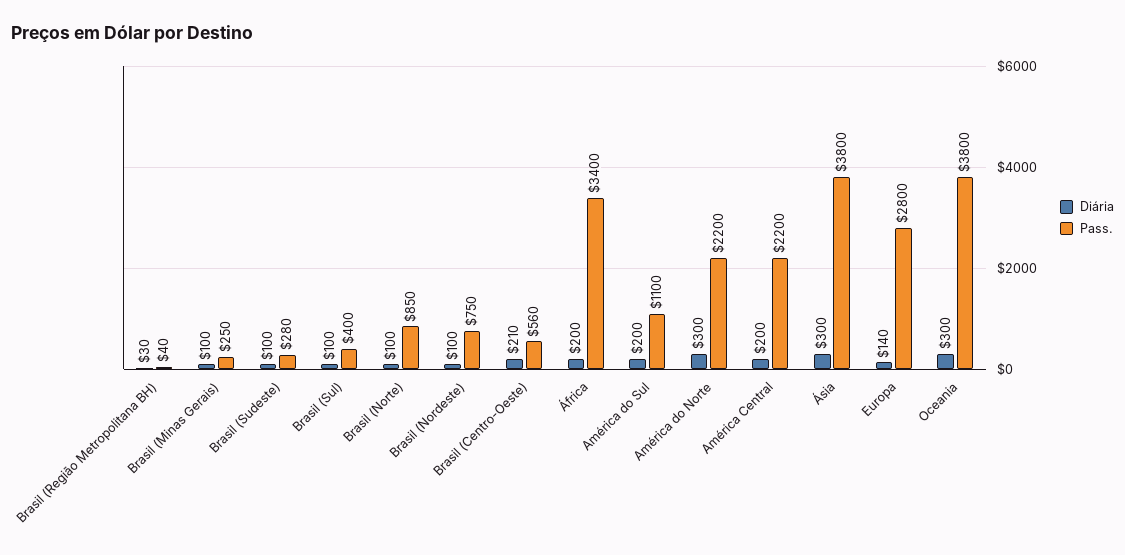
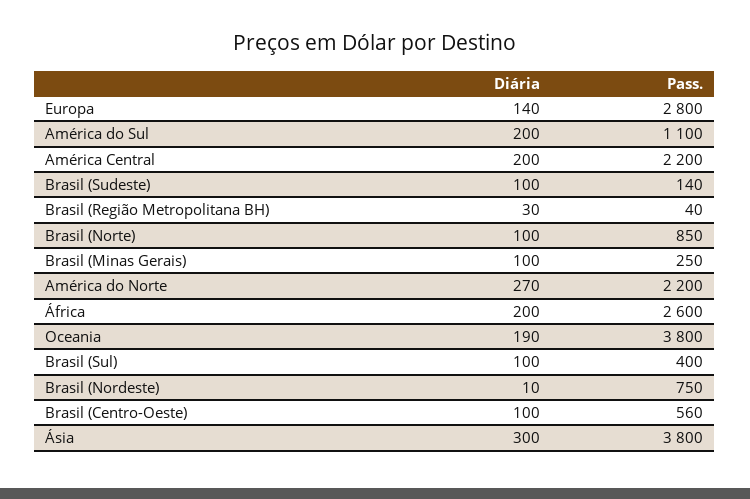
  {
    "Diária": {
      "Brasil (Região Metropolitana BH)": 30,
      "Brasil (Minas Gerais)": 100,
      "Brasil (Sudeste)": 100,
      "Brasil (Sul)": 100,
      "Brasil (Norte)": 100,
-     "Brasil (Nordeste)": 100,
+     "Brasil (Nordeste)": 10,
-     "Brasil (Centro-Oeste)": 210,
+     "Brasil (Centro-Oeste)": 100,
      "África": 200,
      "América do Sul": 200,
-     "América do Norte": 300,
+     "América do Norte": 270,
      "América Central": 200,
      "Ásia": 300,
      "Europa": 140,
-     "Oceania": 300
+     "Oceania": 190
    },
    "Pass.": {
      "Brasil (Região Metropolitana BH)": 40,
      "Brasil (Minas Gerais)": 250,
-     "Brasil (Sudeste)": 280,
+     "Brasil (Sudeste)": 140,
      "Brasil (Sul)": 400,
      "Brasil (Norte)": 850,
      "Brasil (Nordeste)": 750,
      "Brasil (Centro-Oeste)": 560,
-     "África": 3400,
+     "África": 2600,
      "América do Sul": 1100,
      "América do Norte": 2200,
      "América Central": 2200,
      "Ásia": 3800,
      "Europa": 2800,
      "Oceania": 3800
    }
  }

